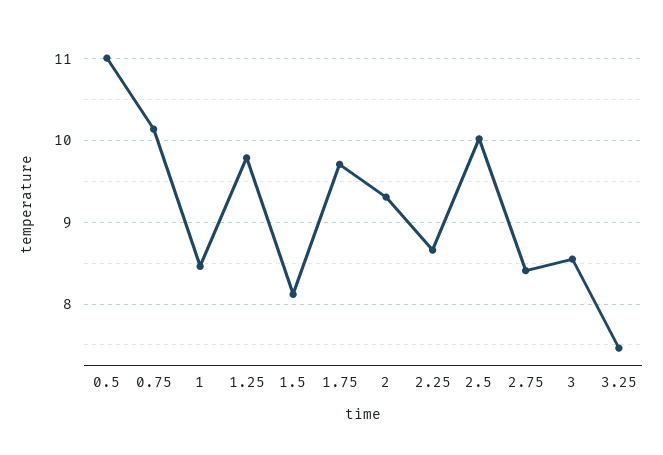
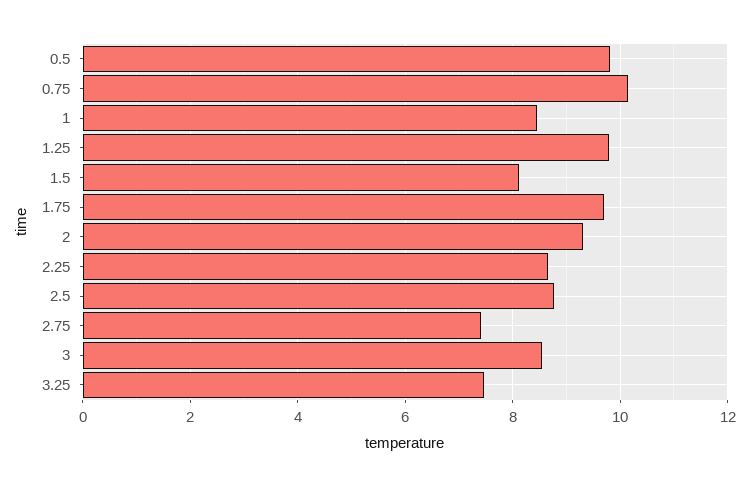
  {
-   "0.5": 11,
+   "0.5": 9.8,
    "0.75": 10.1,
    "1": 8.5,
    "1.25": 9.8,
    "1.5": 8.1,
    "1.75": 9.7,
    "2": 9.3,
    "2.25": 8.7,
-   "2.5": 10,
+   "2.5": 8.8,
-   "2.75": 8.4,
+   "2.75": 7.4,
    "3": 8.6,
    "3.25": 7.5
  }

